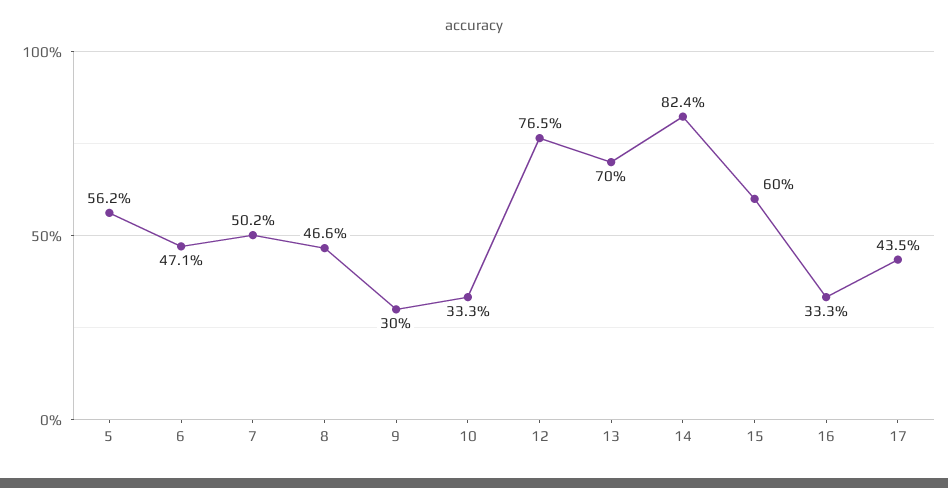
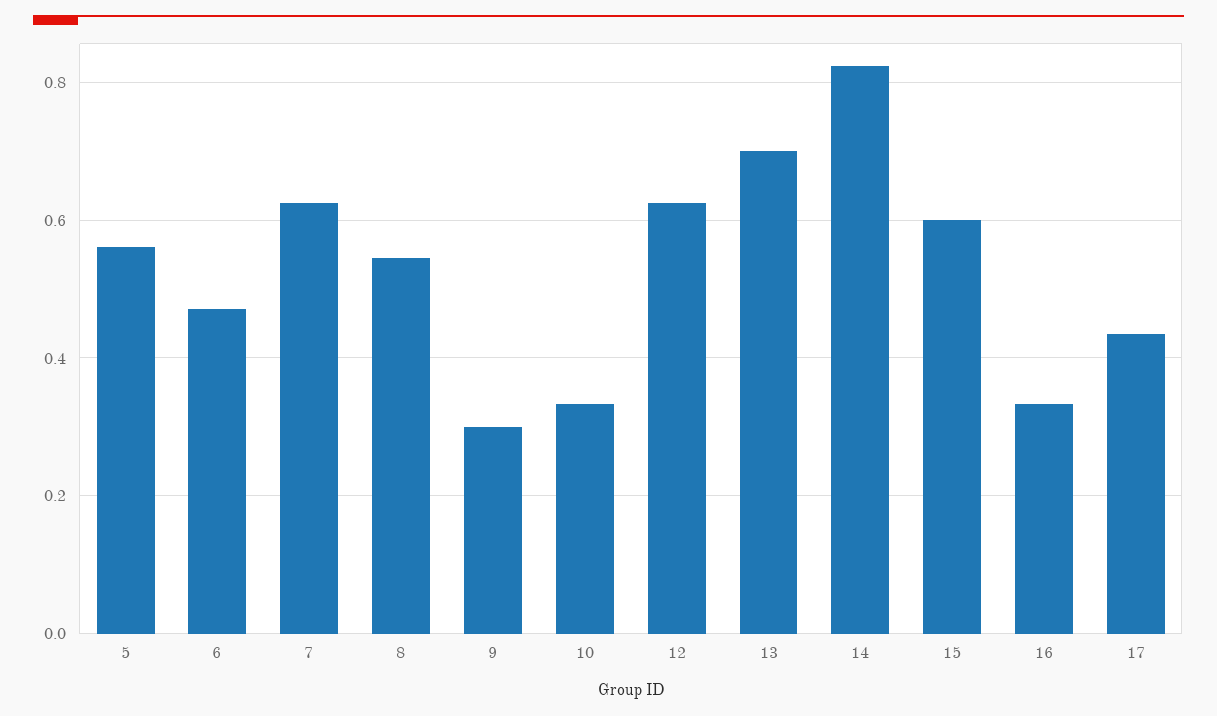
  {
    "5": 0.562,
    "6": 0.471,
-   "7": 0.502,
+   "7": 0.62,
-   "8": 0.466,
+   "8": 0.54,
    "9": 0.3,
    "10": 0.333,
-   "12": 0.765,
+   "12": 0.62,
    "13": 0.7,
    "14": 0.824,
    "15": 0.6,
    "16": 0.333,
    "17": 0.435
  }

